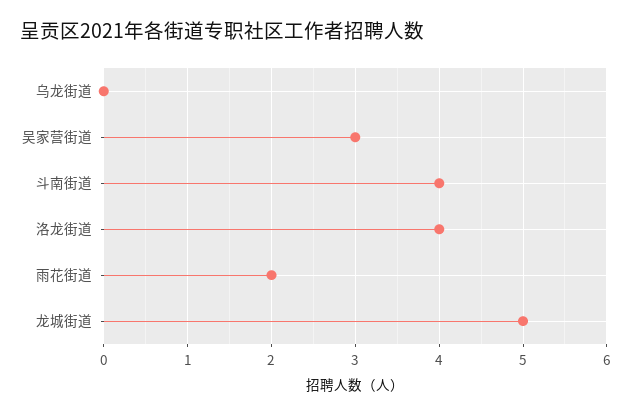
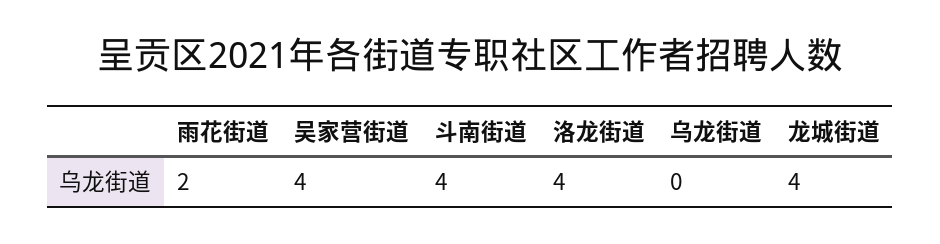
  {
    "乌龙街道": 0,
-   "吴家营街道": 3,
+   "吴家营街道": 4,
    "斗南街道": 4,
    "洛龙街道": 4,
    "雨花街道": 2,
-   "龙城街道": 5
+   "龙城街道": 4
  }

